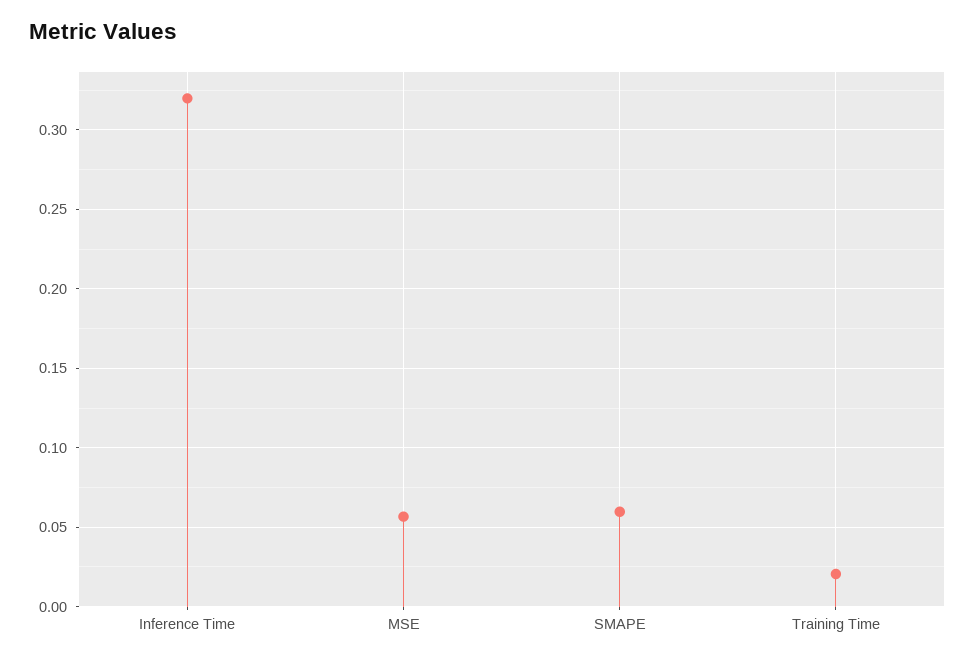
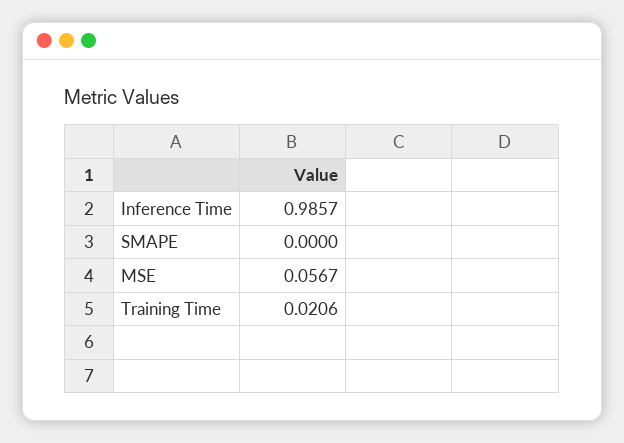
  {
-   "Inference Time": 0.32,
+   "Inference Time": 0.9857,
    "MSE": 0.0567,
-   "SMAPE": 0.06,
+   "SMAPE": 0,
    "Training Time": 0.0206
  }

